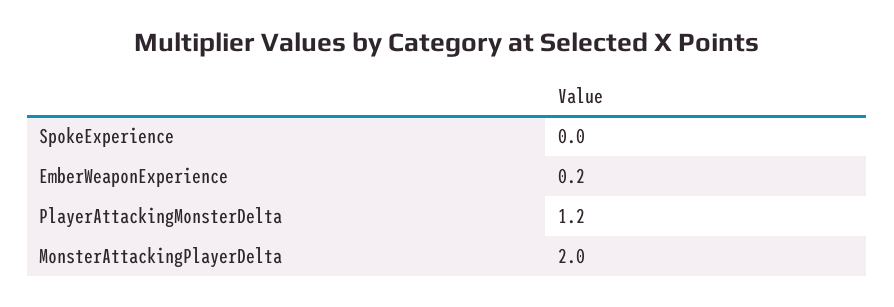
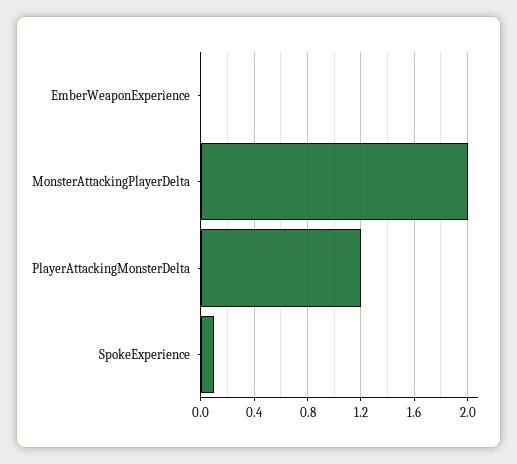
  {
-   "SpokeExperience": 0,
+   "SpokeExperience": 0.1,
-   "EmberWeaponExperience": 0.2,
+   "EmberWeaponExperience": 0,
    "PlayerAttackingMonsterDelta": 1.2,
    "MonsterAttackingPlayerDelta": 2
  }

